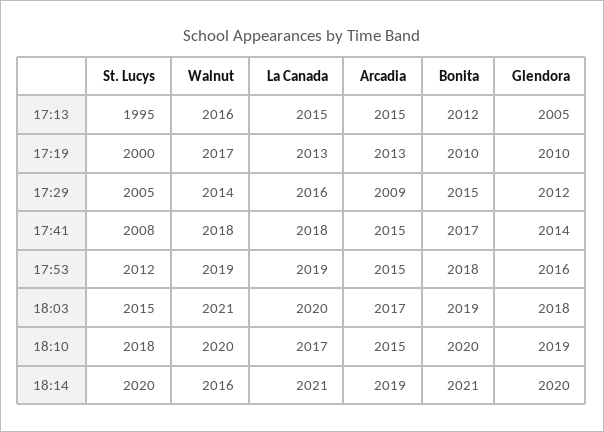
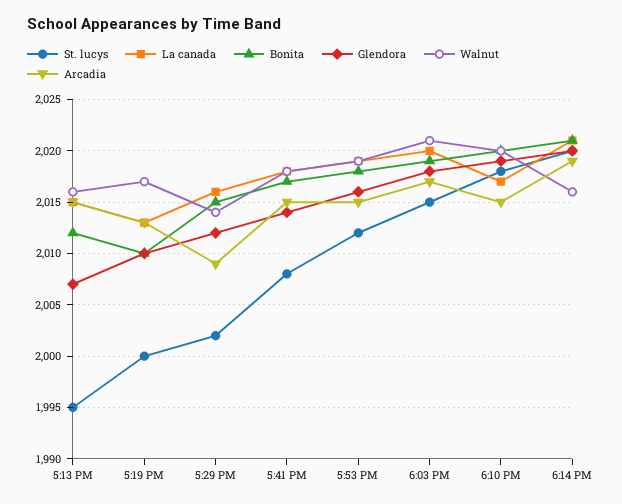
  {
    "St. Lucys": {
      "17:13": 1995,
      "17:19": 2000,
-     "17:29": 2005,
+     "17:29": 2002,
      "17:41": 2008,
      "17:53": 2012,
      "18:03": 2015,
      "18:10": 2018,
      "18:14": 2020
    },
    "Walnut": {
      "17:13": 2016,
      "17:19": 2017,
      "17:29": 2014,
      "17:41": 2018,
      "17:53": 2019,
      "18:03": 2021,
      "18:10": 2020,
      "18:14": 2016
    },
    "La Canada": {
      "17:13": 2015,
      "17:19": 2013,
      "17:29": 2016,
      "17:41": 2018,
      "17:53": 2019,
      "18:03": 2020,
      "18:10": 2017,
      "18:14": 2021
    },
    "Arcadia": {
      "17:13": 2015,
      "17:19": 2013,
      "17:29": 2009,
      "17:41": 2015,
      "17:53": 2015,
      "18:03": 2017,
      "18:10": 2015,
      "18:14": 2019
    },
    "Bonita": {
      "17:13": 2012,
      "17:19": 2010,
      "17:29": 2015,
      "17:41": 2017,
      "17:53": 2018,
      "18:03": 2019,
      "18:10": 2020,
      "18:14": 2021
    },
    "Glendora": {
-     "17:13": 2005,
+     "17:13": 2007,
      "17:19": 2010,
      "17:29": 2012,
      "17:41": 2014,
      "17:53": 2016,
      "18:03": 2018,
      "18:10": 2019,
      "18:14": 2020
    }
  }

